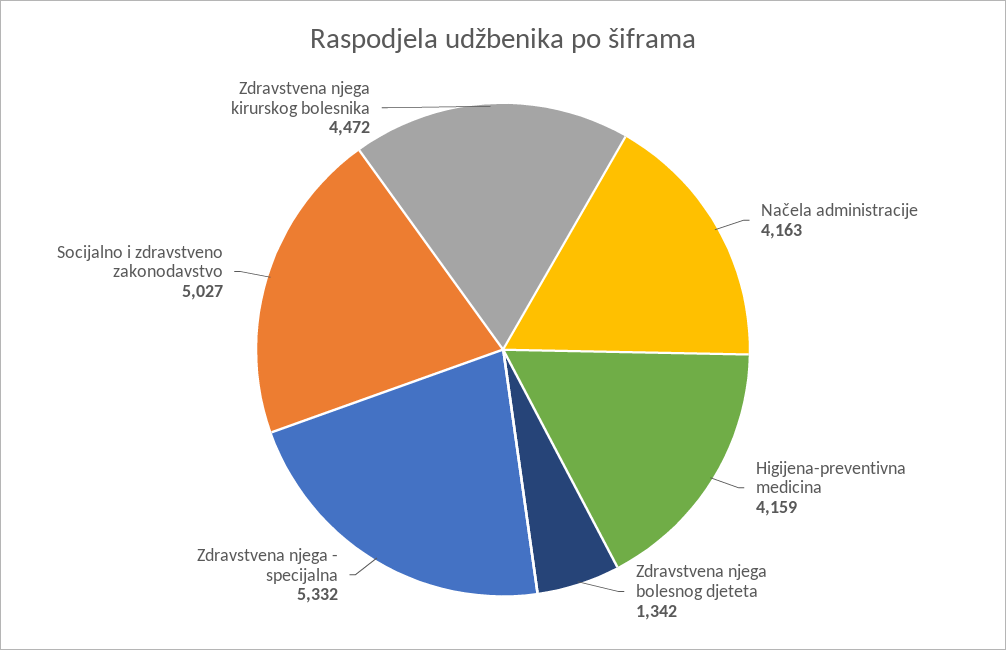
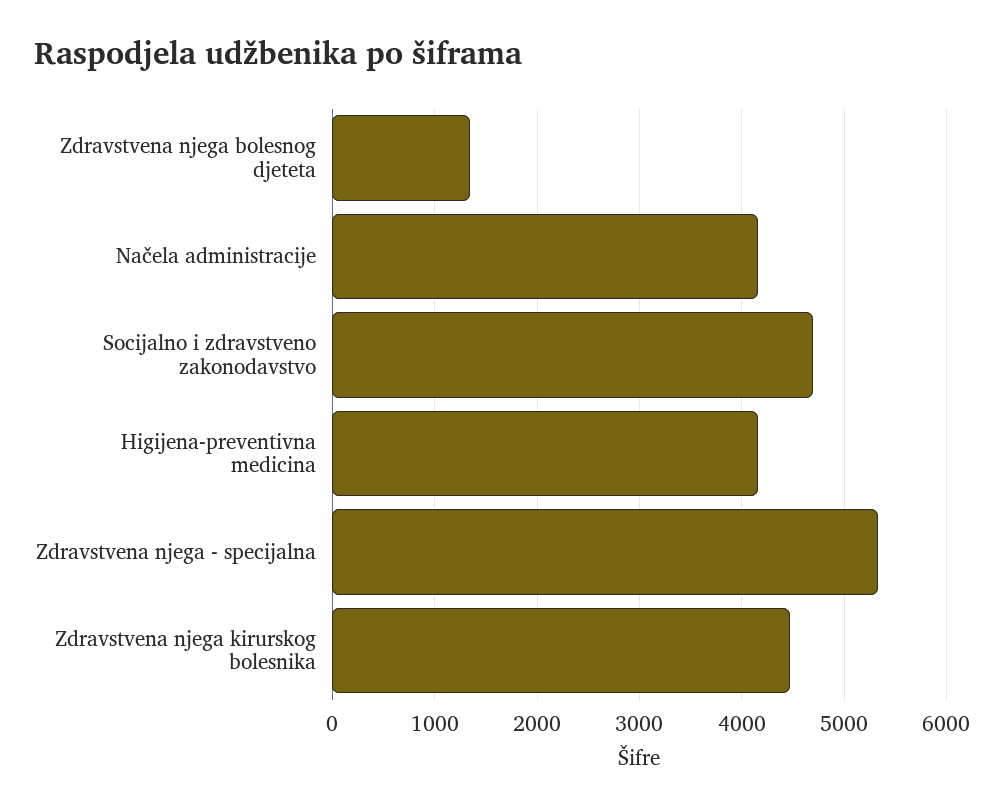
  {
    "Načela administracije": 4163,
    "Higijena-preventivna medicina": 4159,
    "Zdravstvena njega bolesnog djeteta": 1342,
    "Zdravstvena njega - specijalna": 5332,
-   "Socijalno i zdravstveno zakonodavstvo": 5027,
+   "Socijalno i zdravstveno zakonodavstvo": 4700,
    "Zdravstvena njega kirurskog bolesnika": 4472
  }

